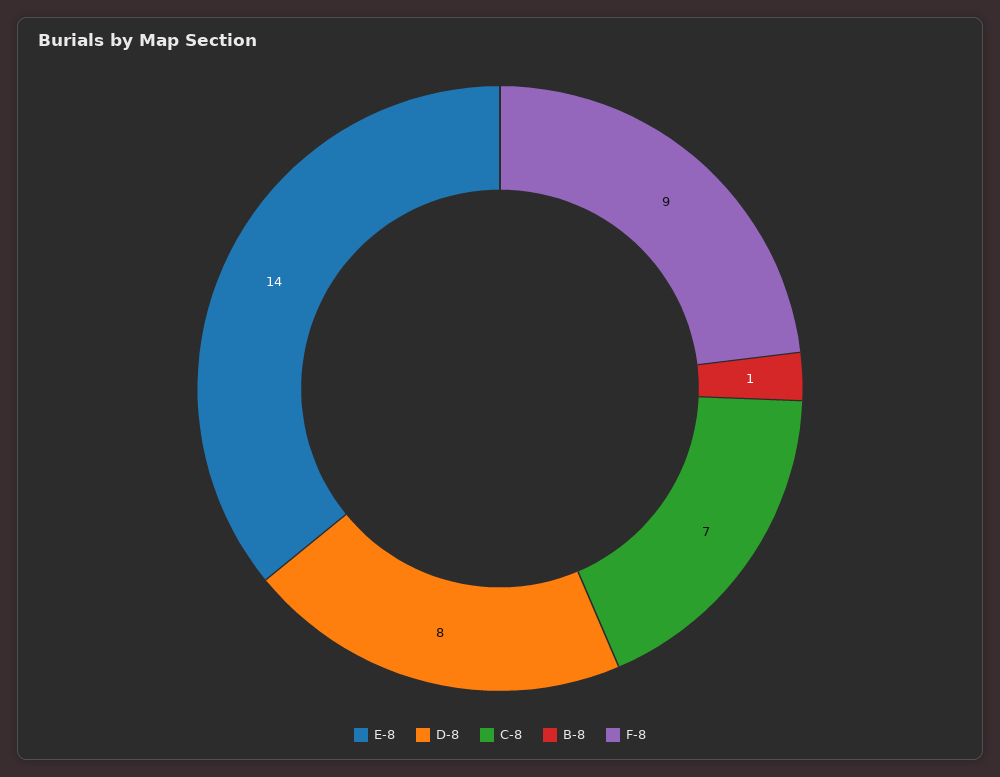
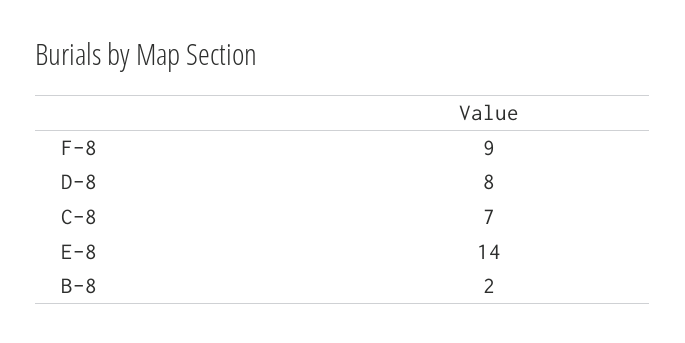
  {
    "E-8": 14,
    "D-8": 8,
    "C-8": 7,
-   "B-8": 1,
+   "B-8": 2,
    "F-8": 9
  }

